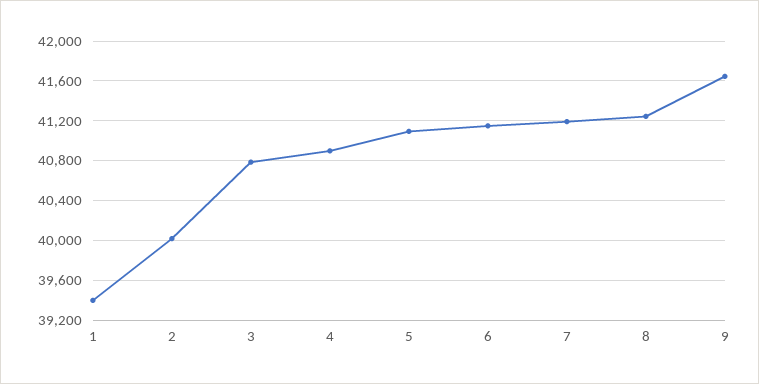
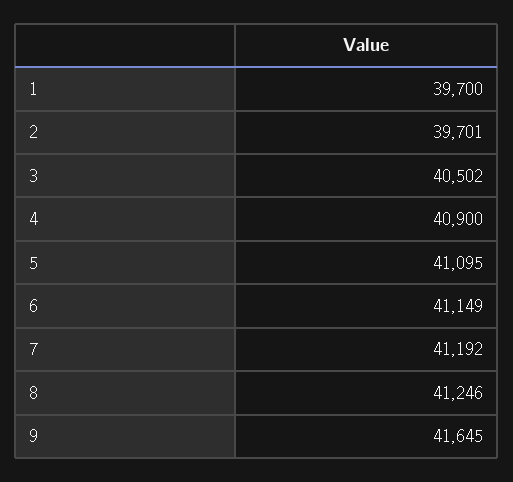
  {
-   "1": 39400,
+   "1": 39700,
-   "2": 40000,
+   "2": 39701,
-   "3": 40800,
+   "3": 40502,
    "4": 40900,
    "5": 41095,
    "6": 41149,
    "7": 41192,
    "8": 41246,
    "9": 41645
  }

